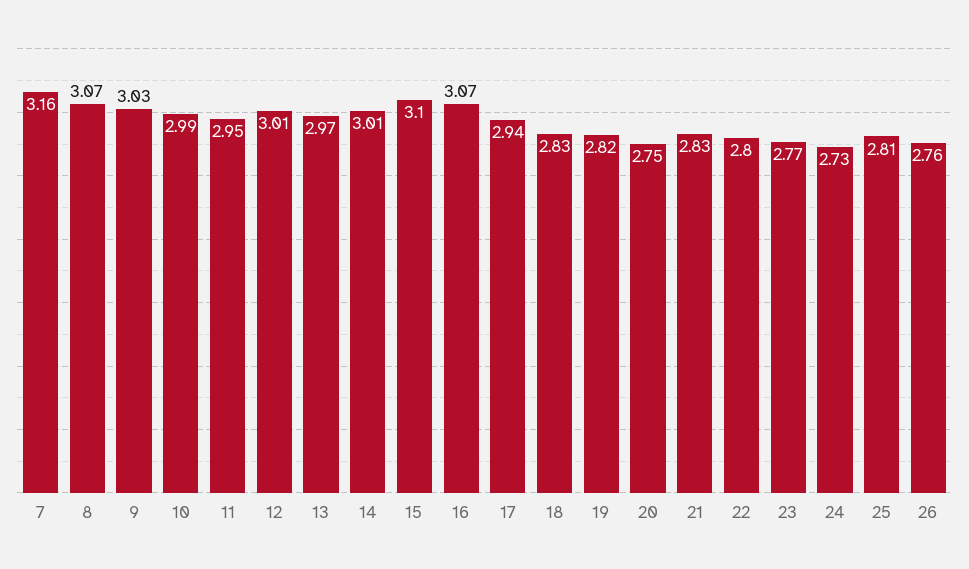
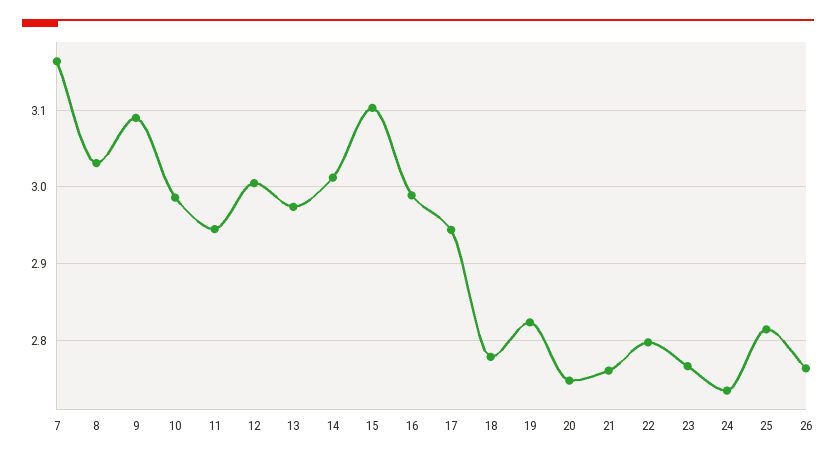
  {
    "7": 3.16,
-   "8": 3.07,
+   "8": 3.03,
-   "9": 3.03,
+   "9": 3.09,
    "10": 2.99,
    "11": 2.95,
    "12": 3.01,
    "13": 2.97,
    "14": 3.01,
    "15": 3.1,
-   "16": 3.07,
+   "16": 2.99,
    "17": 2.94,
-   "18": 2.83,
+   "18": 2.78,
    "19": 2.82,
    "20": 2.75,
-   "21": 2.83,
+   "21": 2.76,
    "22": 2.8,
    "23": 2.77,
    "24": 2.73,
    "25": 2.81,
    "26": 2.76
  }

